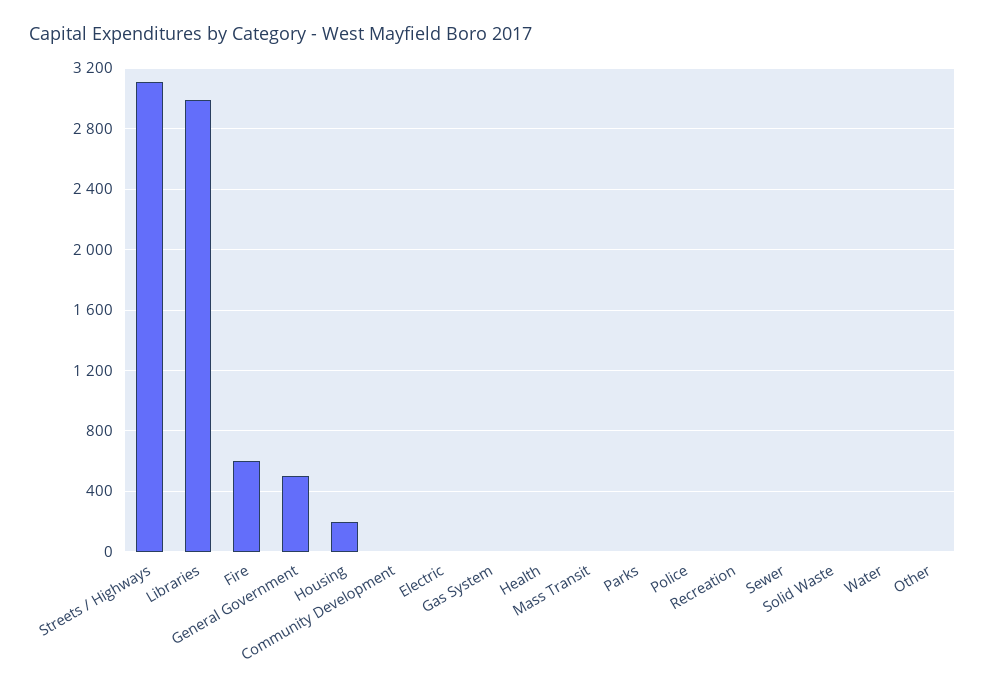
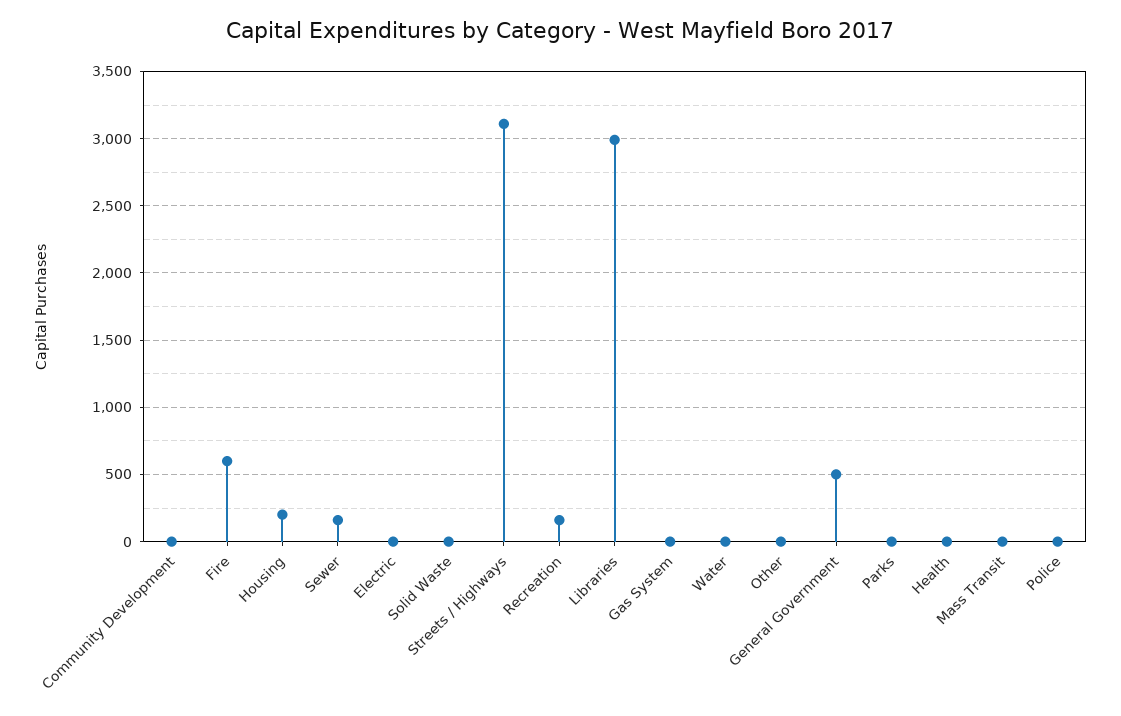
  {
    "Streets / Highways": 3100,
    "Libraries": 3000,
    "Fire": 600,
    "General Government": 500,
    "Housing": 200,
    "Community Development": 0,
    "Electric": 0,
    "Gas System": 0,
    "Health": 0,
    "Mass Transit": 0,
    "Parks": 0,
    "Police": 0,
-   "Recreation": 0,
+   "Recreation": 150,
-   "Sewer": 0,
+   "Sewer": 150,
    "Solid Waste": 0,
    "Water": 0,
    "Other": 0
  }

